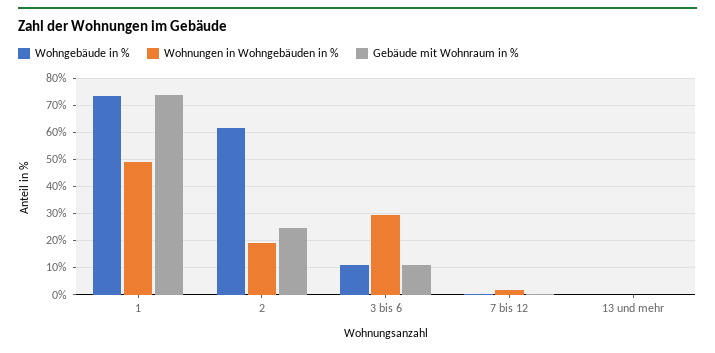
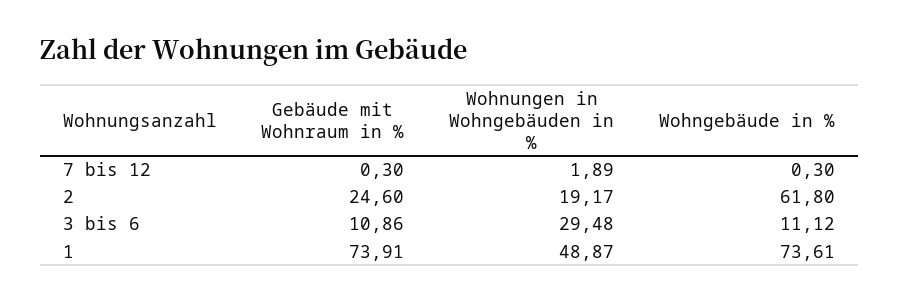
  {
    "Wohngebäude in %": {
      "1": 73.61,
      "2": 61.8,
      "3 bis 6": 11.12,
-     "7 bis 12": 0.3,
+     "7 bis 12": 0.3
-     "13 und mehr": 0
    },
    "Wohnungen in Wohngebäuden in %": {
      "1": 48.87,
      "2": 19.17,
      "3 bis 6": 29.48,
-     "7 bis 12": 1.89,
+     "7 bis 12": 1.89
-     "13 und mehr": 0
    },
    "Gebäude mit Wohnraum in %": {
      "1": 73.91,
      "2": 24.6,
      "3 bis 6": 10.86,
-     "7 bis 12": 0.3,
+     "7 bis 12": 0.3
-     "13 und mehr": 0
    }
  }

